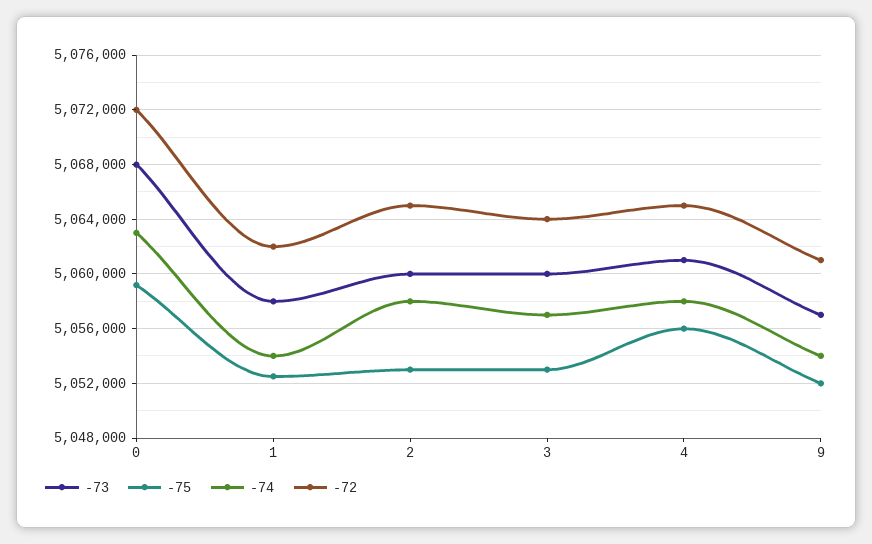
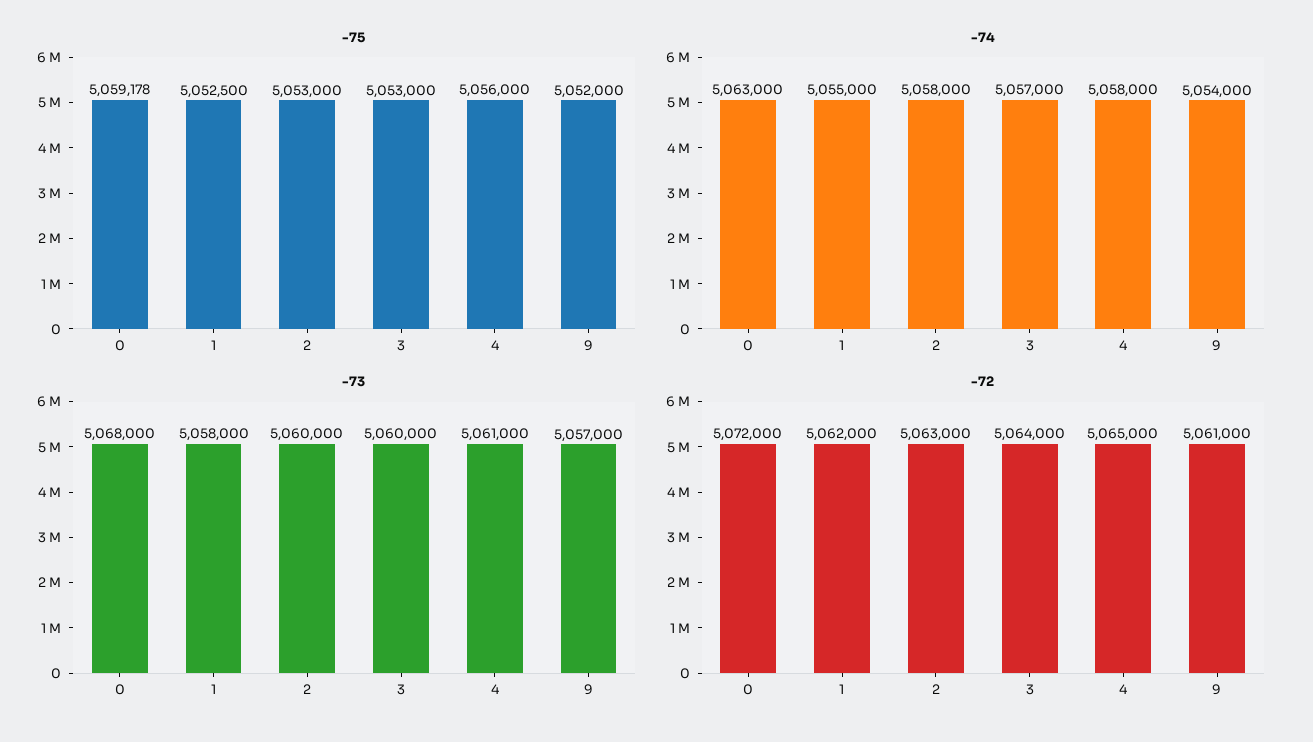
  {
    "-73": {
      "0": 5068000,
      "1": 5058000,
      "2": 5060000,
      "3": 5060000,
      "4": 5061000,
      "9": 5057000
    },
    "-75": {
      "0": 5059178,
      "1": 5052500,
      "2": 5053000,
      "3": 5053000,
      "4": 5056000,
      "9": 5052000
    },
    "-74": {
      "0": 5063000,
-     "1": 5054000,
+     "1": 5055000,
      "2": 5058000,
      "3": 5057000,
      "4": 5058000,
      "9": 5054000
    },
    "-72": {
      "0": 5072000,
      "1": 5062000,
-     "2": 5065000,
+     "2": 5063000,
      "3": 5064000,
      "4": 5065000,
      "9": 5061000
    }
  }

